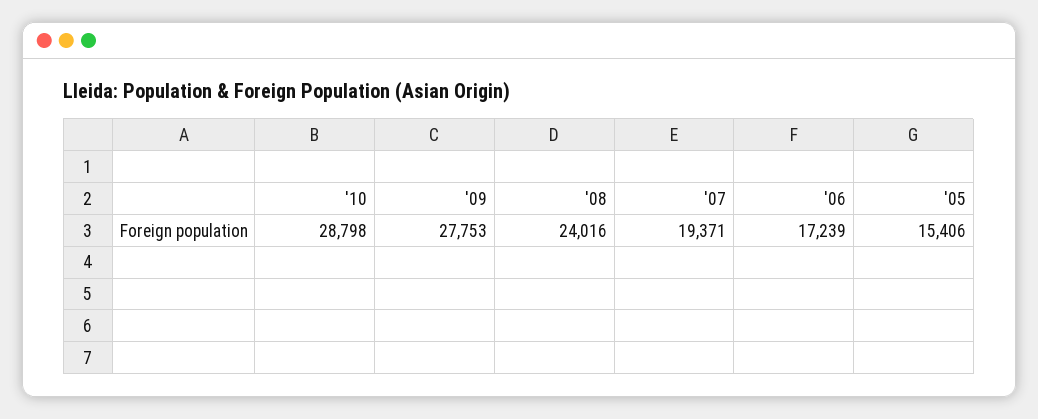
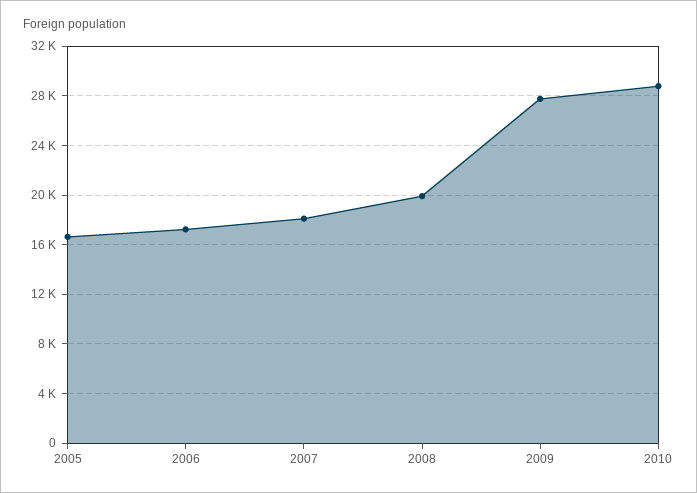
  {
    "'10": 28798,
    "'09": 27753,
-   "'08": 24016,
+   "'08": 20000,
-   "'07": 19371,
+   "'07": 18000,
    "'06": 17239,
-   "'05": 15406
+   "'05": 16500
  }

